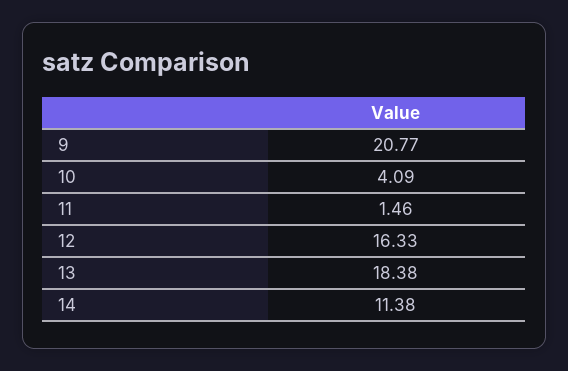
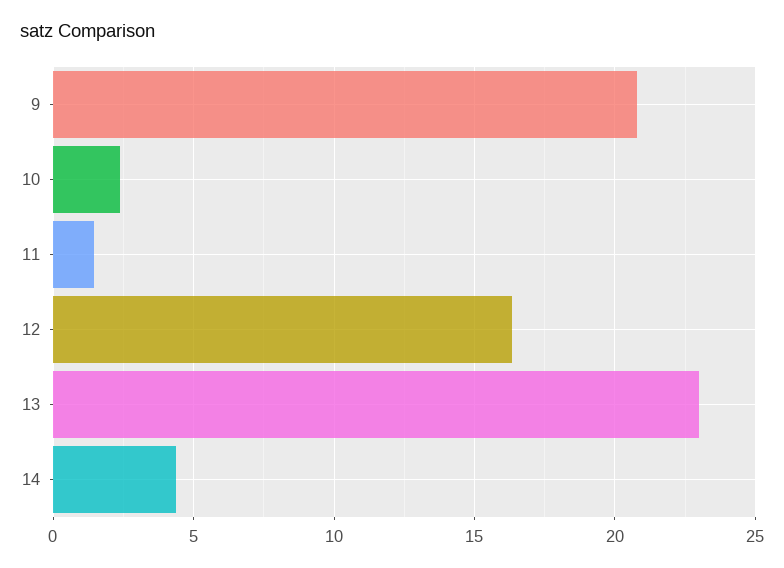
  {
    "9": 20.77,
-   "10": 4.09,
+   "10": 2.5,
    "11": 1.46,
    "12": 16.33,
-   "13": 18.38,
+   "13": 23,
-   "14": 11.38
+   "14": 4.5
  }

